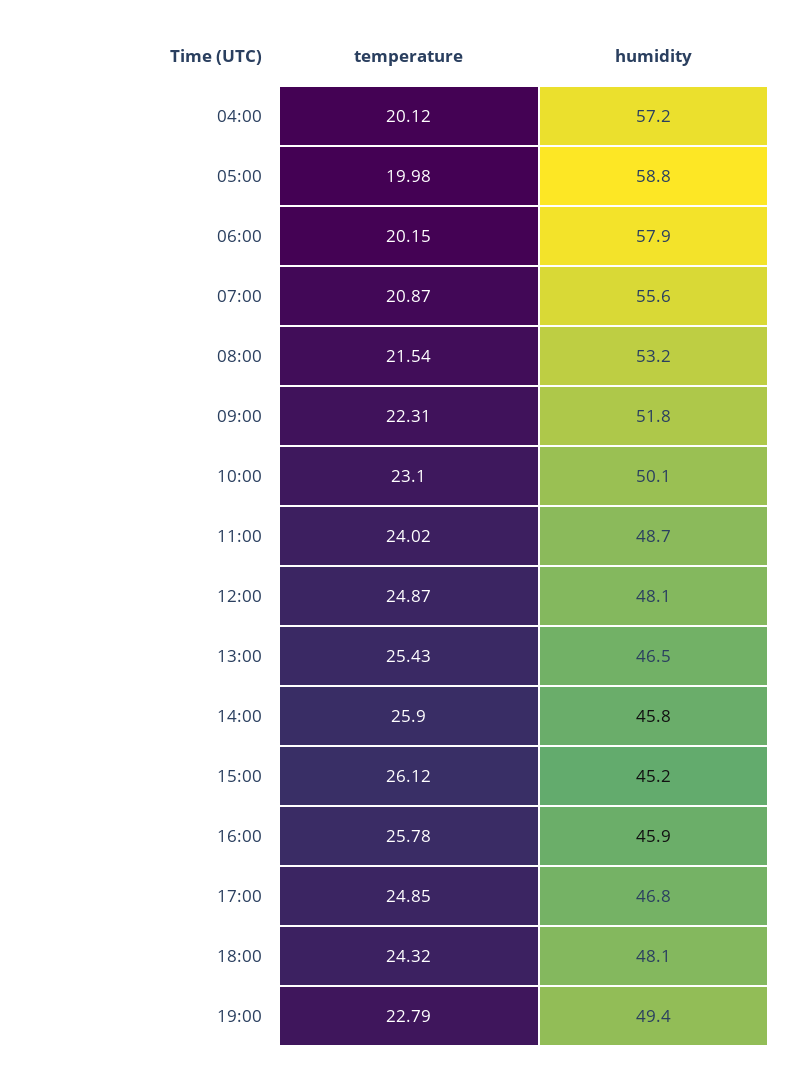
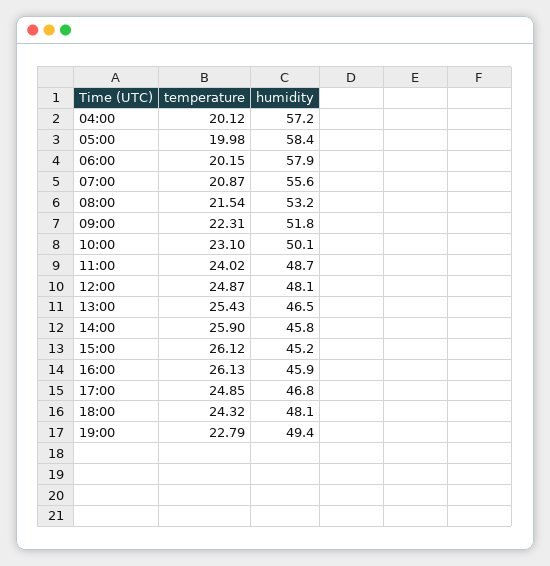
  {
    "temperature": {
      "04:00": 20.12,
      "05:00": 19.98,
      "06:00": 20.15,
      "07:00": 20.87,
      "08:00": 21.54,
      "09:00": 22.31,
      "10:00": 23.1,
      "11:00": 24.02,
      "12:00": 24.87,
      "13:00": 25.43,
      "14:00": 25.9,
      "15:00": 26.12,
-     "16:00": 25.78,
+     "16:00": 26.13,
      "17:00": 24.85,
      "18:00": 24.32,
      "19:00": 22.79
    },
    "humidity": {
      "04:00": 57.2,
-     "05:00": 58.8,
+     "05:00": 58.4,
      "06:00": 57.9,
      "07:00": 55.6,
      "08:00": 53.2,
      "09:00": 51.8,
      "10:00": 50.1,
      "11:00": 48.7,
      "12:00": 48.1,
      "13:00": 46.5,
      "14:00": 45.8,
      "15:00": 45.2,
      "16:00": 45.9,
      "17:00": 46.8,
      "18:00": 48.1,
      "19:00": 49.4
    }
  }

